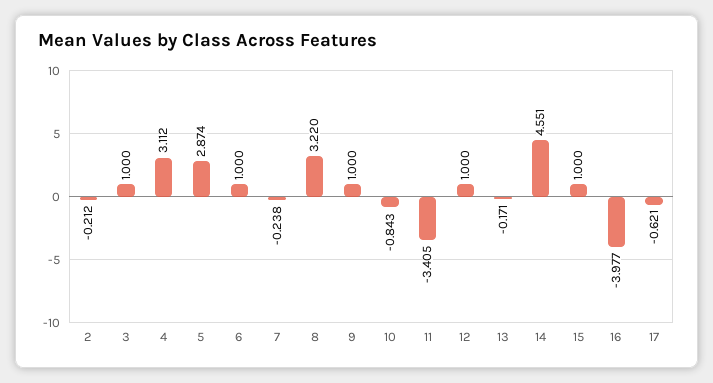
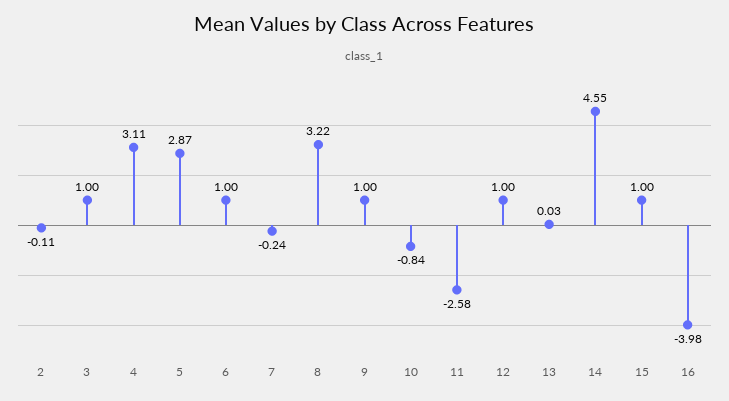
  {
-   "2": -0.212,
+   "2": -0.11,
    "3": 1,
    "4": 3.112,
    "5": 2.874,
    "6": 1,
    "7": -0.238,
    "8": 3.22,
    "9": 1,
    "10": -0.843,
-   "11": -3.405,
+   "11": -2.58,
    "12": 1,
-   "13": -0.171,
+   "13": 0.03,
    "14": 4.551,
    "15": 1,
-   "16": -3.977,
+   "16": -3.977
-   "17": -0.621
  }

